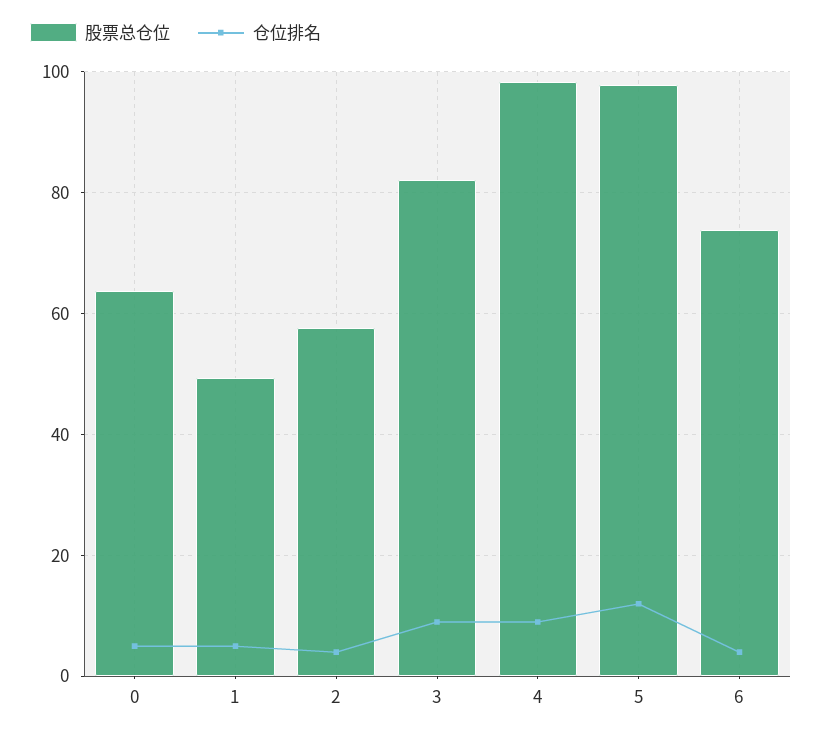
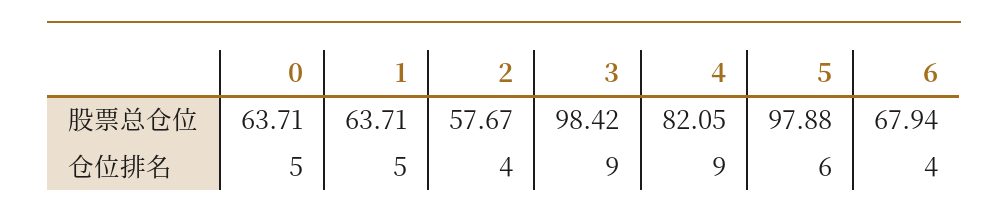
  {
    "股票总仓位": {
      "0": 63.71,
-     "1": 50,
+     "1": 63.71,
      "2": 57.67,
-     "3": 82,
+     "3": 98.42,
-     "4": 98,
+     "4": 82.05,
      "5": 97.88,
-     "6": 74
+     "6": 67.94
    },
    "仓位排名": {
      "0": 5,
      "1": 5,
      "2": 4,
      "3": 9,
      "4": 9,
-     "5": 12,
+     "5": 6,
      "6": 4
    }
  }

